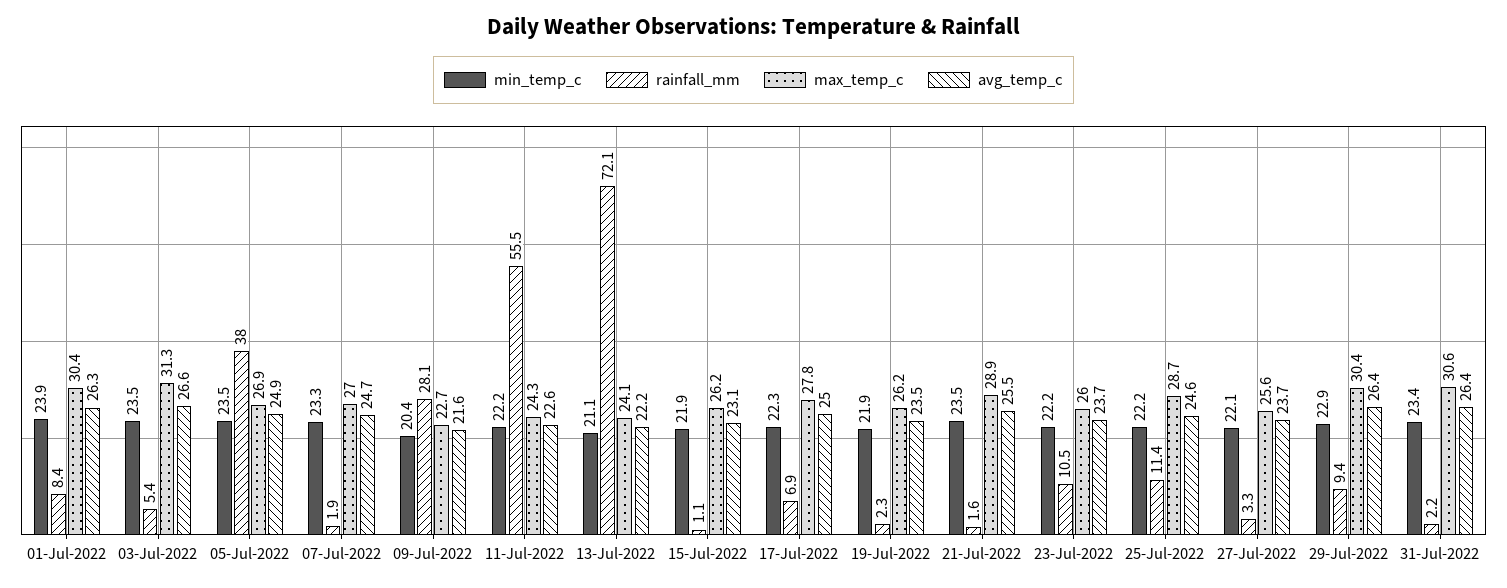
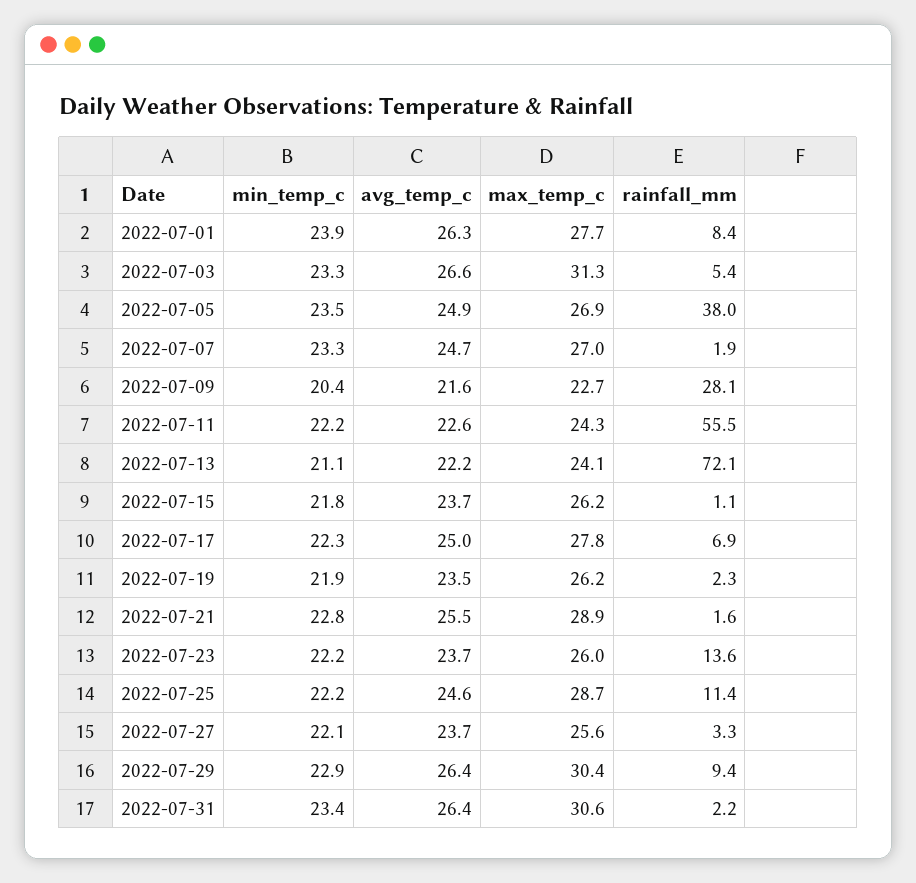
  {
    "min_temp_c": {
      "01-Jul-2022": 23.9,
-     "03-Jul-2022": 23.5,
+     "03-Jul-2022": 23.3,
      "05-Jul-2022": 23.5,
      "07-Jul-2022": 23.3,
      "09-Jul-2022": 20.4,
      "11-Jul-2022": 22.2,
      "13-Jul-2022": 21.1,
-     "15-Jul-2022": 21.9,
+     "15-Jul-2022": 21.8,
      "17-Jul-2022": 22.3,
      "19-Jul-2022": 21.9,
-     "21-Jul-2022": 23.5,
+     "21-Jul-2022": 22.8,
      "23-Jul-2022": 22.2,
      "25-Jul-2022": 22.2,
      "27-Jul-2022": 22.1,
      "29-Jul-2022": 22.9,
      "31-Jul-2022": 23.4
    },
    "rainfall_mm": {
      "01-Jul-2022": 8.4,
      "03-Jul-2022": 5.4,
      "05-Jul-2022": 38,
      "07-Jul-2022": 1.9,
      "09-Jul-2022": 28.1,
      "11-Jul-2022": 55.5,
      "13-Jul-2022": 72.1,
      "15-Jul-2022": 1.1,
      "17-Jul-2022": 6.9,
      "19-Jul-2022": 2.3,
      "21-Jul-2022": 1.6,
-     "23-Jul-2022": 10.5,
+     "23-Jul-2022": 13.6,
      "25-Jul-2022": 11.4,
      "27-Jul-2022": 3.3,
      "29-Jul-2022": 9.4,
      "31-Jul-2022": 2.2
    },
    "max_temp_c": {
-     "01-Jul-2022": 30.4,
+     "01-Jul-2022": 27.7,
      "03-Jul-2022": 31.3,
      "05-Jul-2022": 26.9,
      "07-Jul-2022": 27,
      "09-Jul-2022": 22.7,
      "11-Jul-2022": 24.3,
      "13-Jul-2022": 24.1,
      "15-Jul-2022": 26.2,
      "17-Jul-2022": 27.8,
      "19-Jul-2022": 26.2,
      "21-Jul-2022": 28.9,
      "23-Jul-2022": 26,
      "25-Jul-2022": 28.7,
      "27-Jul-2022": 25.6,
      "29-Jul-2022": 30.4,
      "31-Jul-2022": 30.6
    },
    "avg_temp_c": {
      "01-Jul-2022": 26.3,
      "03-Jul-2022": 26.6,
      "05-Jul-2022": 24.9,
      "07-Jul-2022": 24.7,
      "09-Jul-2022": 21.6,
      "11-Jul-2022": 22.6,
      "13-Jul-2022": 22.2,
-     "15-Jul-2022": 23.1,
+     "15-Jul-2022": 23.7,
      "17-Jul-2022": 25,
      "19-Jul-2022": 23.5,
      "21-Jul-2022": 25.5,
      "23-Jul-2022": 23.7,
      "25-Jul-2022": 24.6,
      "27-Jul-2022": 23.7,
      "29-Jul-2022": 26.4,
      "31-Jul-2022": 26.4
    }
  }

